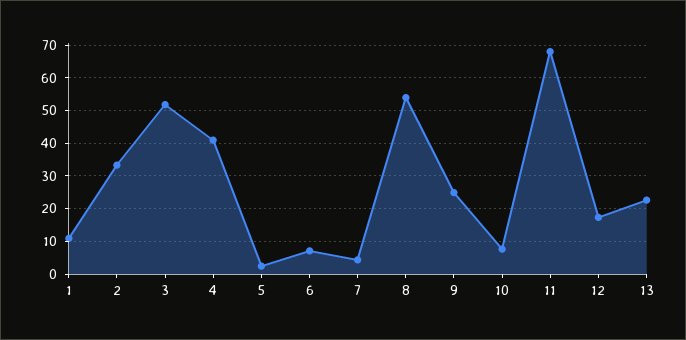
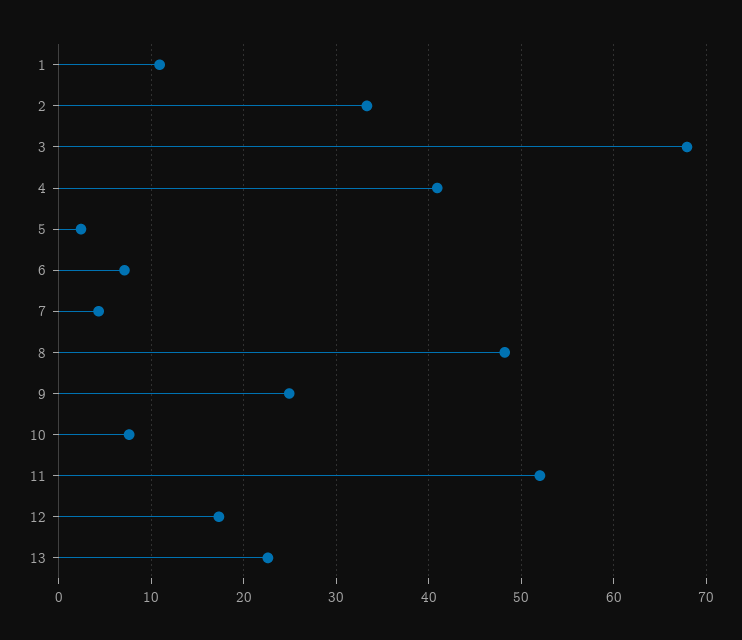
  {
    "1": 11,
    "2": 33,
-   "3": 52,
+   "3": 68,
    "4": 41,
    "5": 2,
    "6": 7,
    "7": 4,
-   "8": 54,
+   "8": 48,
    "9": 25,
    "10": 8,
-   "11": 68,
+   "11": 52,
    "12": 17,
    "13": 23
  }

